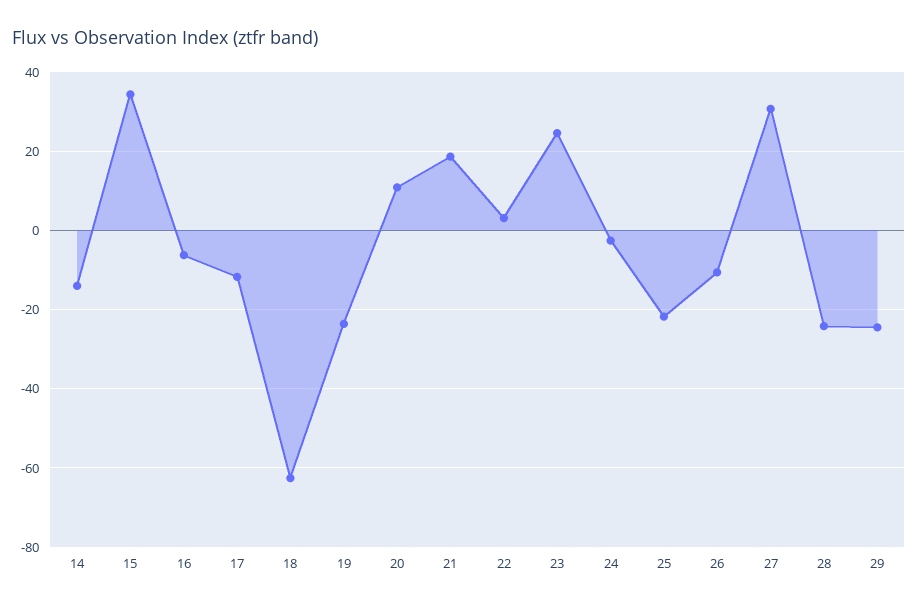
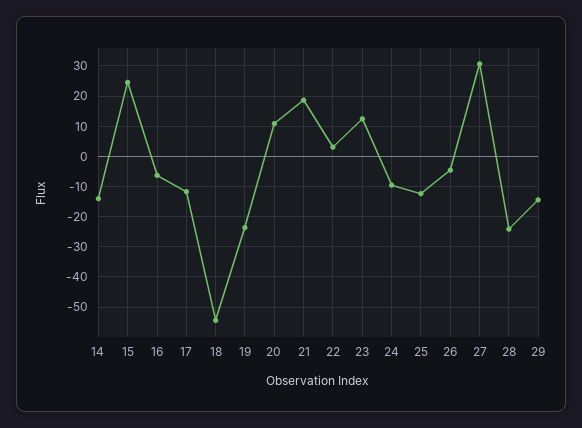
  {
    "14": -14,
-   "15": 34,
+   "15": 24,
    "16": -6,
    "17": -12,
-   "18": -62,
+   "18": -54,
    "19": -24,
    "20": 10,
    "21": 18,
    "22": 4,
-   "23": 24,
+   "23": 12,
-   "24": -2,
+   "24": -10,
-   "25": -22,
+   "25": -12,
-   "26": -10,
+   "26": -4,
    "27": 30,
    "28": -24,
-   "29": -24
+   "29": -14
  }

